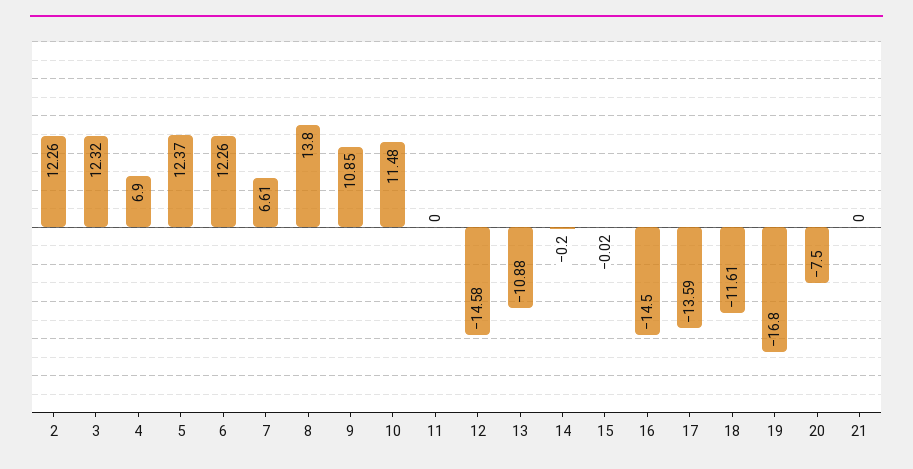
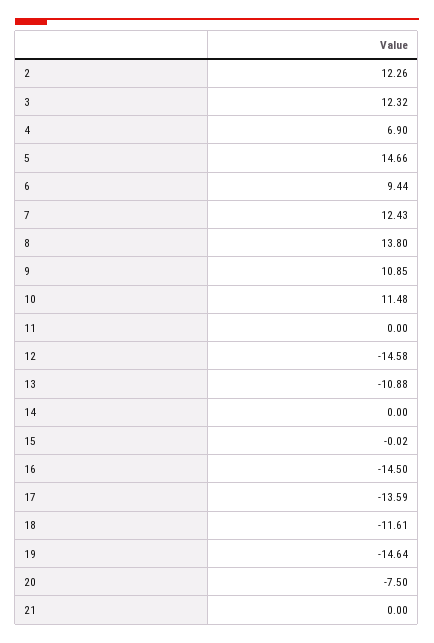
  {
    "2": 12.26,
    "3": 12.32,
    "4": 6.9,
-   "5": 12.37,
+   "5": 14.66,
-   "6": 12.26,
+   "6": 9.44,
-   "7": 6.61,
+   "7": 12.43,
    "8": 13.8,
    "9": 10.85,
    "10": 11.48,
    "11": 0,
    "12": -14.58,
    "13": -10.88,
-   "14": -0.2,
+   "14": 0,
    "15": -0.02,
    "16": -14.5,
    "17": -13.59,
    "18": -11.61,
-   "19": -16.8,
+   "19": -14.64,
    "20": -7.5,
    "21": 0
  }

